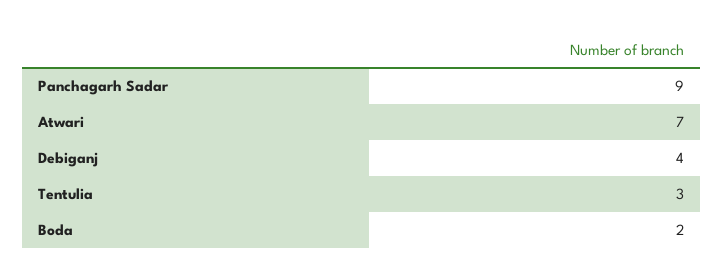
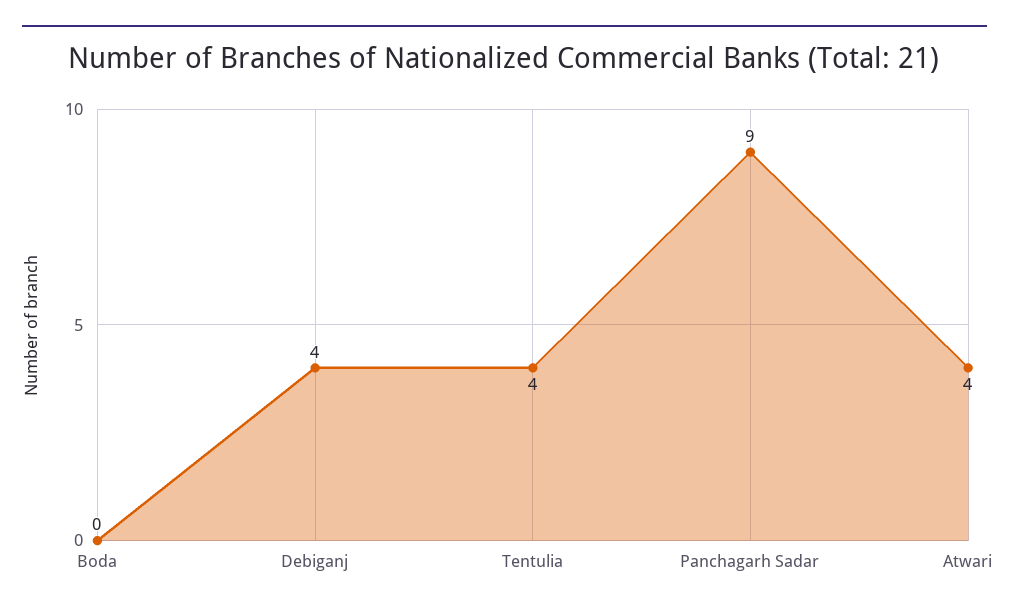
  {
    "Panchagarh Sadar": 9,
-   "Atwari": 7,
+   "Atwari": 4,
    "Debiganj": 4,
-   "Tentulia": 3,
+   "Tentulia": 4,
-   "Boda": 2
+   "Boda": 0
  }

